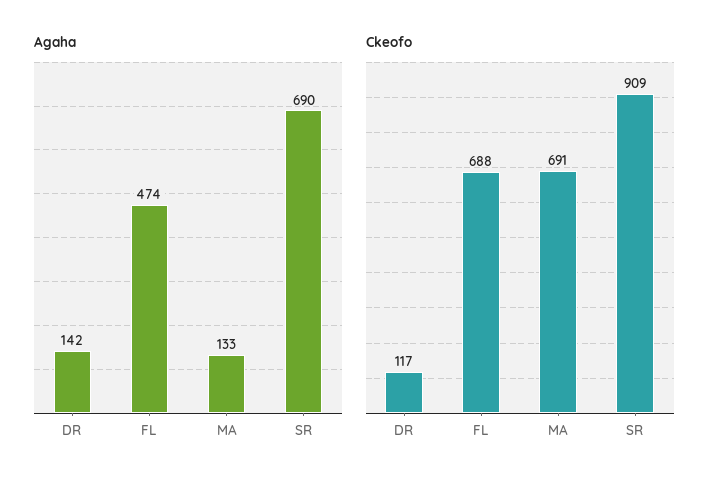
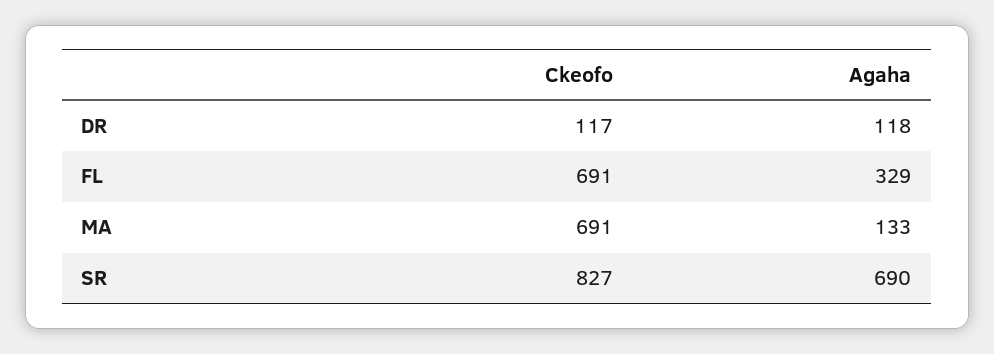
  {
    "Agaha": {
-     "DR": 142,
+     "DR": 118,
-     "FL": 474,
+     "FL": 329,
      "MA": 133,
      "SR": 690
    },
    "Ckeofo": {
      "DR": 117,
-     "FL": 688,
+     "FL": 691,
      "MA": 691,
-     "SR": 909
+     "SR": 827
    }
  }

